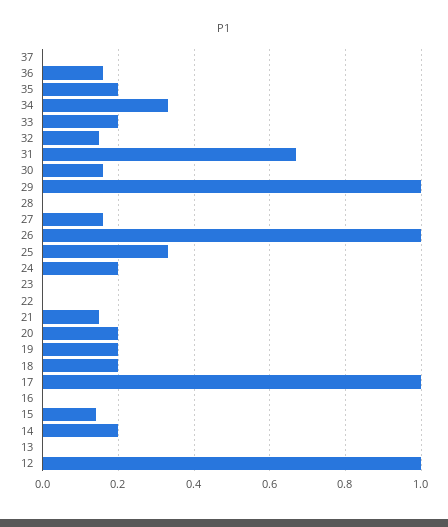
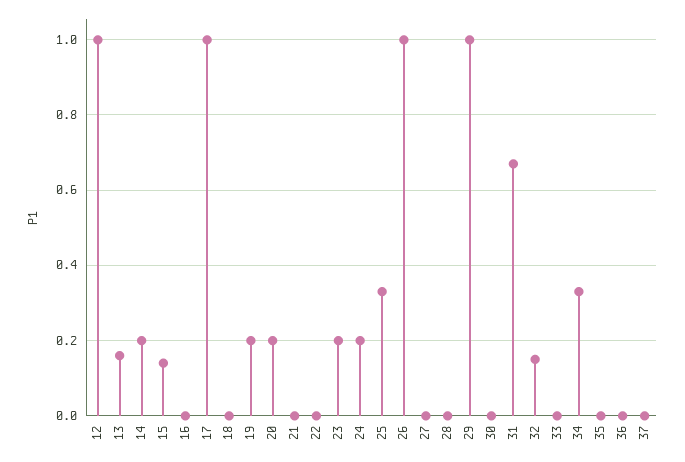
  {
    "37": 0,
-   "36": 0.15,
+   "36": 0,
-   "35": 0.2,
+   "35": 0,
    "34": 0.35,
-   "33": 0.2,
+   "33": 0,
    "32": 0.15,
    "31": 0.65,
-   "30": 0.15,
+   "30": 0,
    "29": 1,
    "28": 0,
-   "27": 0.15,
+   "27": 0,
    "26": 1,
    "25": 0.35,
    "24": 0.2,
-   "23": 0,
+   "23": 0.2,
    "22": 0,
-   "21": 0.15,
+   "21": 0,
    "20": 0.2,
    "19": 0.2,
-   "18": 0.2,
+   "18": 0,
    "17": 1,
    "16": 0,
    "15": 0.15,
    "14": 0.2,
-   "13": 0,
+   "13": 0.15,
    "12": 1
  }

